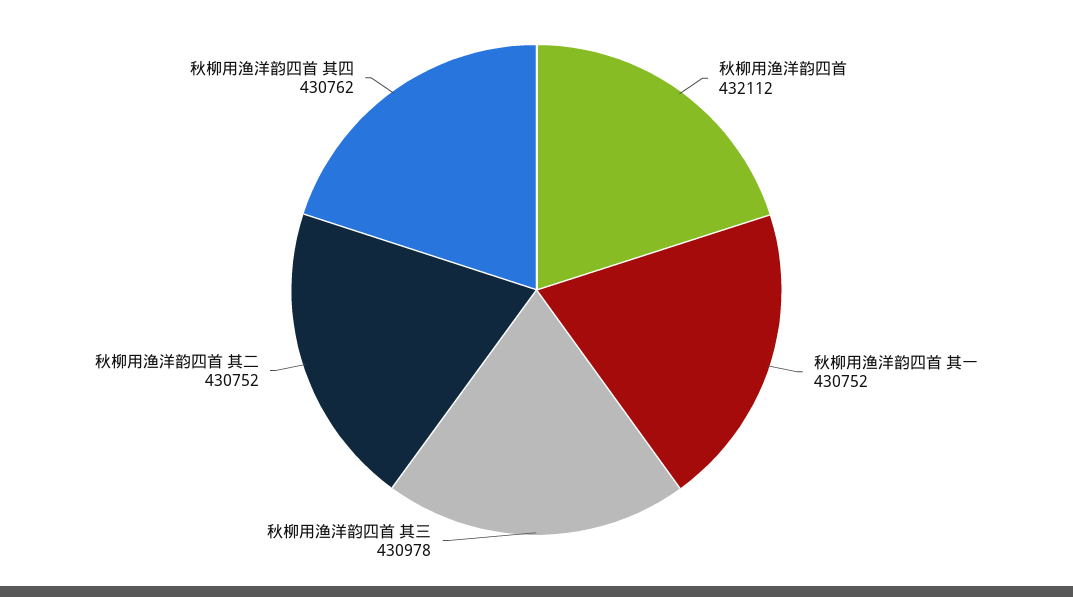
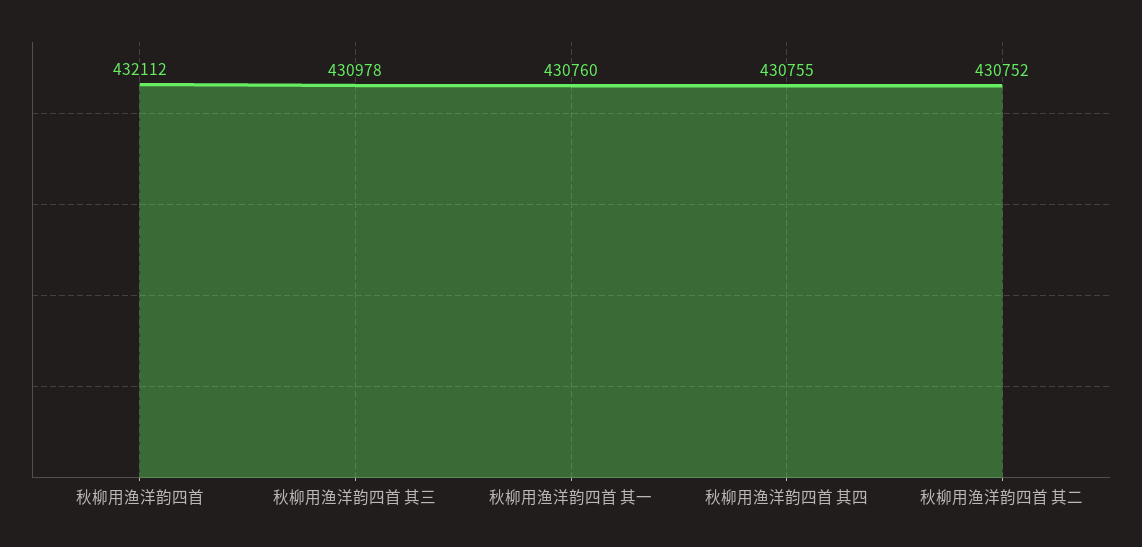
  {
    "秋柳用渔洋韵四首": 432112,
-   "秋柳用渔洋韵四首 其一": 430752,
+   "秋柳用渔洋韵四首 其一": 430760,
    "秋柳用渔洋韵四首 其三": 430978,
    "秋柳用渔洋韵四首 其二": 430752,
-   "秋柳用渔洋韵四首 其四": 430762
+   "秋柳用渔洋韵四首 其四": 430755
  }

